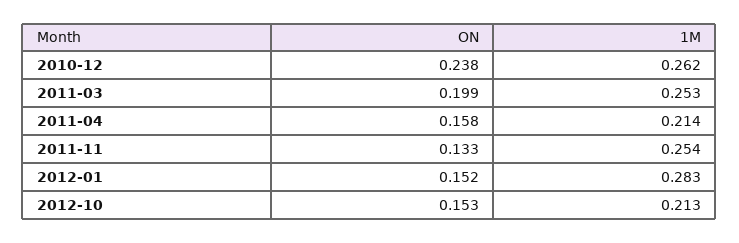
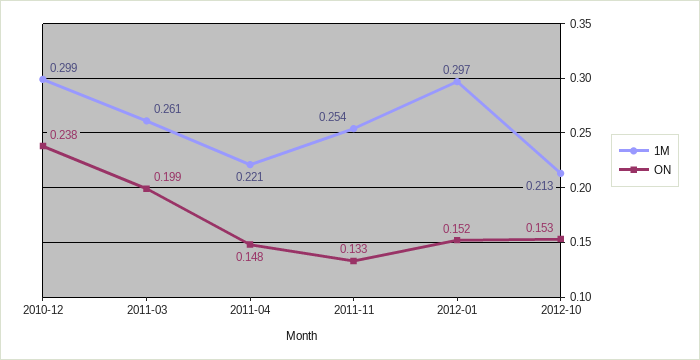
  {
    "ON": {
      "2010-12": 0.238,
      "2011-03": 0.199,
-     "2011-04": 0.158,
+     "2011-04": 0.148,
      "2011-11": 0.133,
      "2012-01": 0.152,
      "2012-10": 0.153
    },
    "1M": {
-     "2010-12": 0.262,
+     "2010-12": 0.299,
-     "2011-03": 0.253,
+     "2011-03": 0.261,
-     "2011-04": 0.214,
+     "2011-04": 0.221,
      "2011-11": 0.254,
-     "2012-01": 0.283,
+     "2012-01": 0.297,
      "2012-10": 0.213
    }
  }

